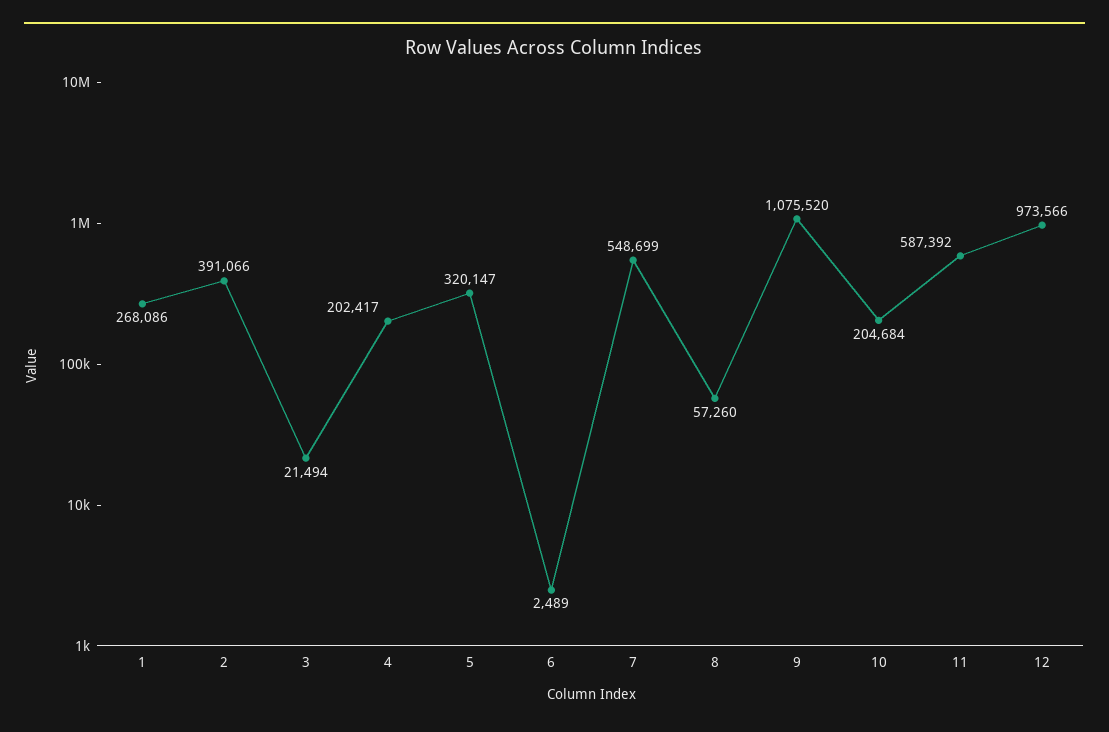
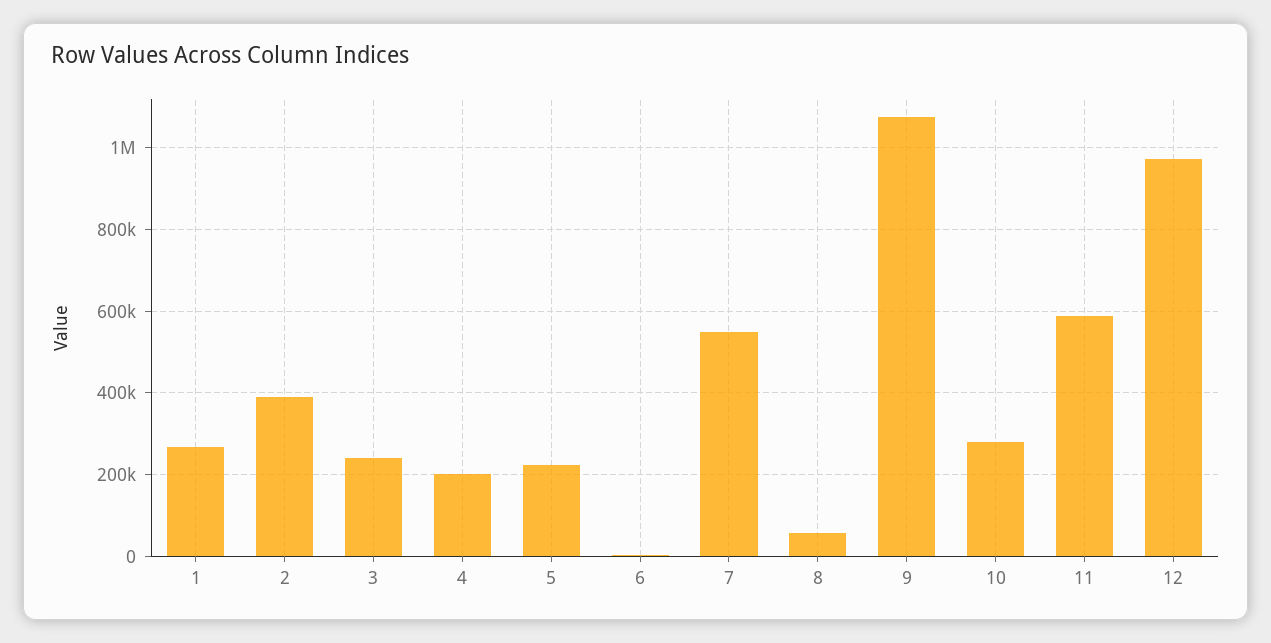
  {
    "1": 268086,
    "2": 391066,
-   "3": 21494,
+   "3": 240000,
    "4": 202417,
-   "5": 320147,
+   "5": 220000,
    "6": 2489,
    "7": 548699,
    "8": 57260,
    "9": 1075520,
-   "10": 204684,
+   "10": 280000,
    "11": 587392,
    "12": 973566
  }

